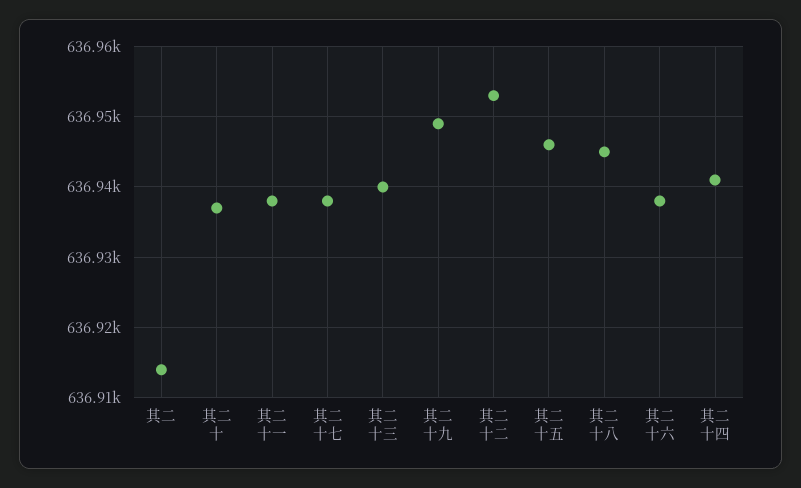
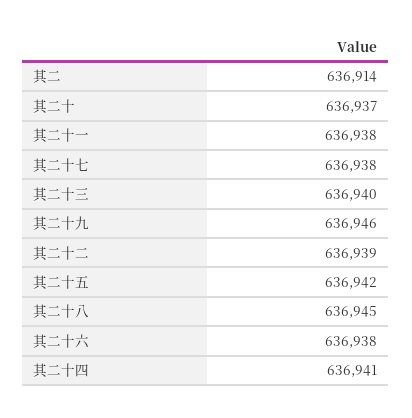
  {
    "其二": 636914,
    "其二十": 636937,
    "其二十一": 636938,
    "其二十七": 636938,
    "其二十三": 636940,
-   "其二十九": 636949,
+   "其二十九": 636946,
-   "其二十二": 636953,
+   "其二十二": 636939,
-   "其二十五": 636946,
+   "其二十五": 636942,
    "其二十八": 636945,
    "其二十六": 636938,
    "其二十四": 636941
  }

